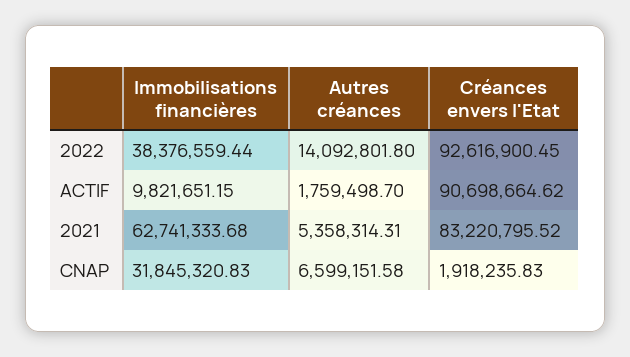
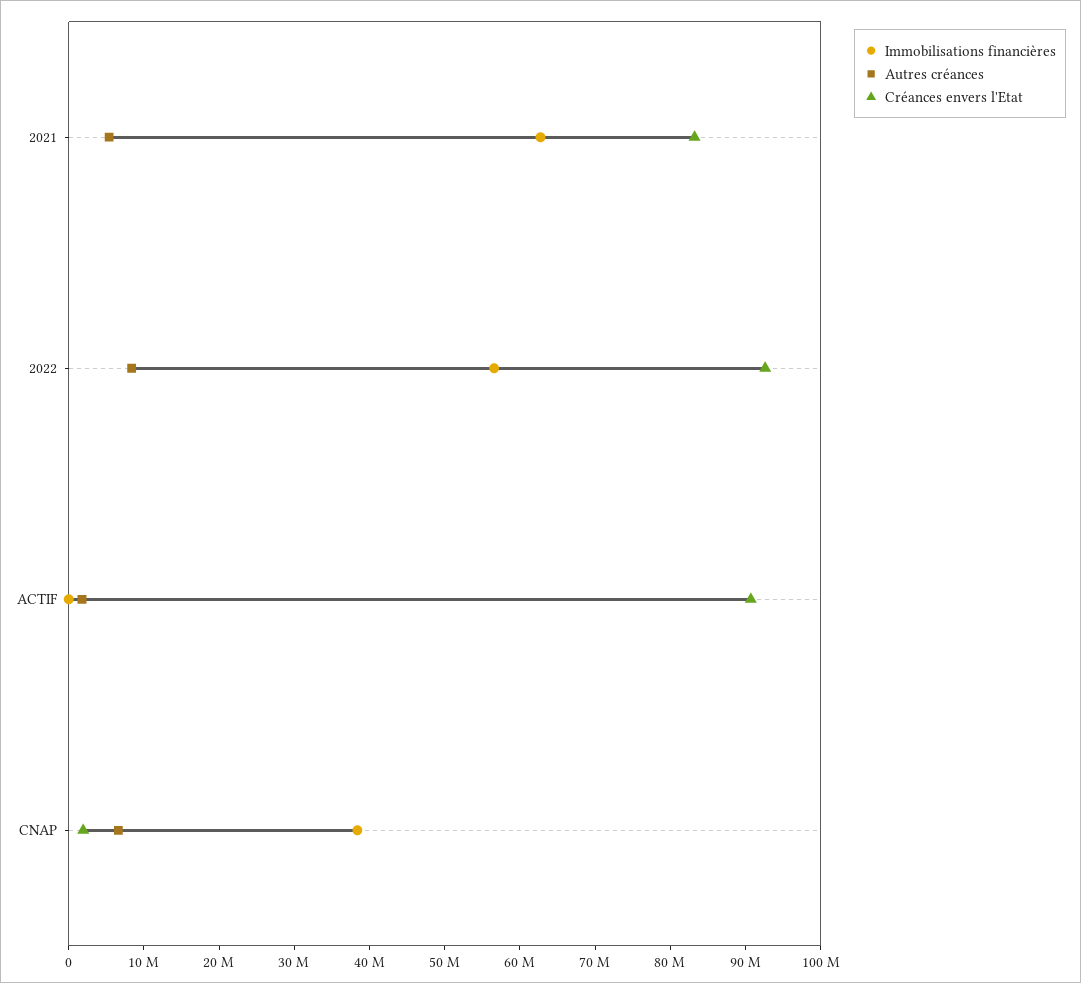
  {
    "Immobilisations financières": {
-     "2022": 38376559.44,
+     "2022": 56000000,
-     "ACTIF": 9821651.15,
+     "ACTIF": 0,
      "2021": 62741333.68,
-     "CNAP": 31845320.83
+     "CNAP": 38000000
    },
    "Autres créances": {
-     "2022": 14092801.8,
+     "2022": 8000000,
      "ACTIF": 1759498.7,
      "2021": 5358314.31,
      "CNAP": 6599151.58
    },
    "Créances envers l'Etat": {
      "2022": 92616900.45,
      "ACTIF": 90698664.62,
      "2021": 83220795.52,
      "CNAP": 1918235.83
    }
  }

